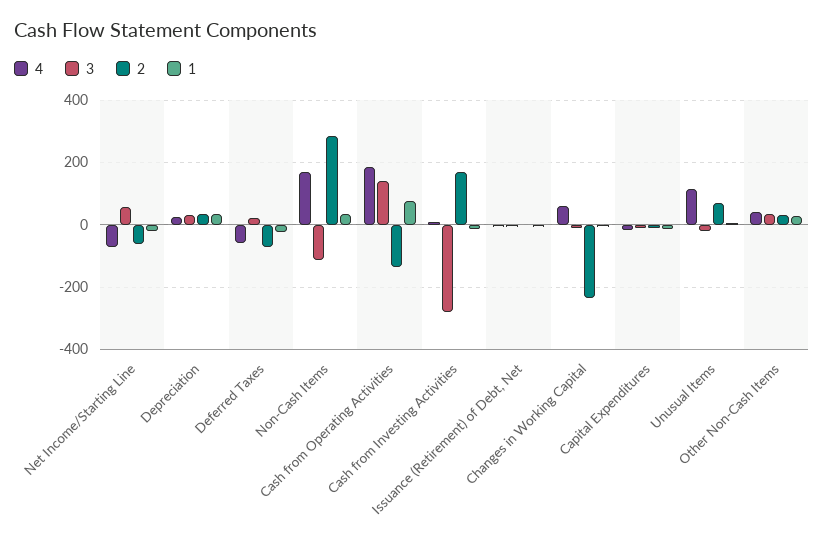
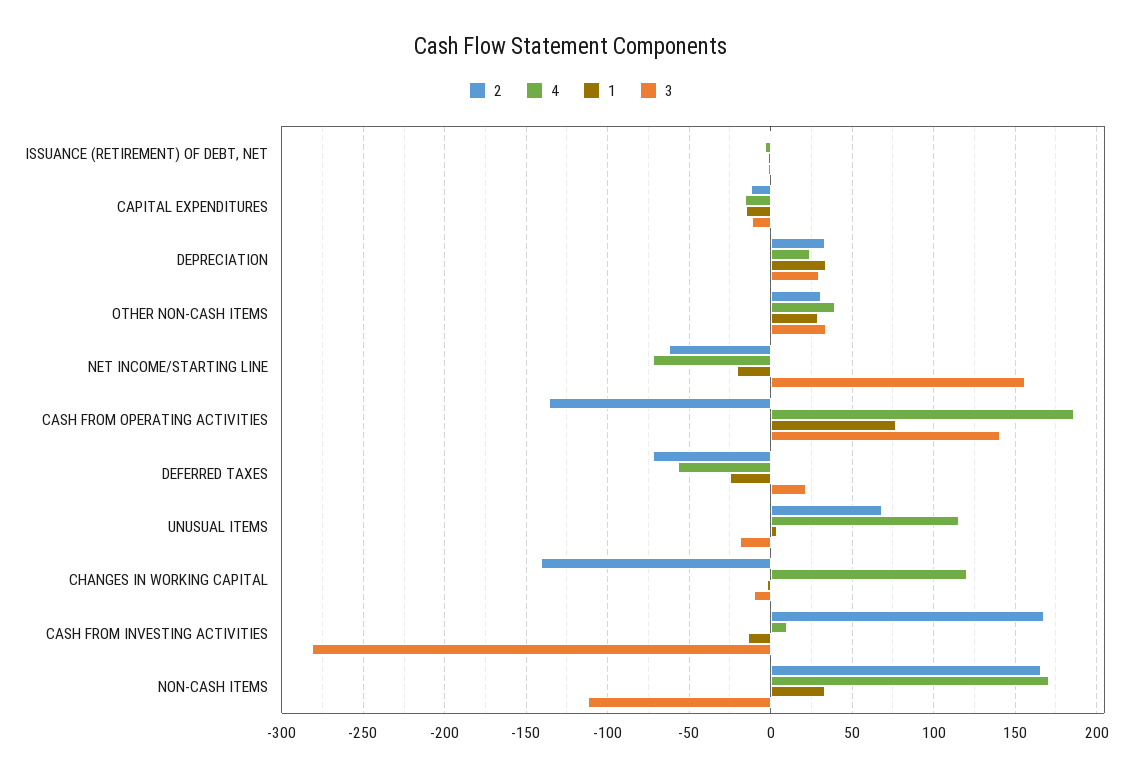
  {
    "4": {
      "Net Income/Starting Line": -70,
      "Depreciation": 25,
      "Deferred Taxes": -55,
      "Non-Cash Items": 170,
      "Cash from Operating Activities": 185,
      "Cash from Investing Activities": 10,
      "Issuance (Retirement) of Debt, Net": -5,
-     "Changes in Working Capital": 60,
+     "Changes in Working Capital": 120,
      "Capital Expenditures": -15,
      "Unusual Items": 115,
      "Other Non-Cash Items": 40
    },
    "3": {
-     "Net Income/Starting Line": 60,
+     "Net Income/Starting Line": 155,
      "Depreciation": 30,
      "Deferred Taxes": 20,
      "Non-Cash Items": -110,
      "Cash from Operating Activities": 140,
      "Cash from Investing Activities": -280,
      "Issuance (Retirement) of Debt, Net": 0,
      "Changes in Working Capital": -10,
      "Capital Expenditures": -10,
      "Unusual Items": -20,
      "Other Non-Cash Items": 35
    },
    "2": {
      "Net Income/Starting Line": -65,
      "Depreciation": 35,
      "Deferred Taxes": -70,
-     "Non-Cash Items": 280,
+     "Non-Cash Items": 165,
      "Cash from Operating Activities": -135,
      "Cash from Investing Activities": 170,
      "Issuance (Retirement) of Debt, Net": 0,
-     "Changes in Working Capital": -240,
+     "Changes in Working Capital": -140,
      "Capital Expenditures": -10,
      "Unusual Items": 70,
      "Other Non-Cash Items": 30
    },
    "1": {
      "Net Income/Starting Line": -20,
      "Depreciation": 35,
      "Deferred Taxes": -25,
      "Non-Cash Items": 35,
      "Cash from Operating Activities": 75,
      "Cash from Investing Activities": -15,
      "Issuance (Retirement) of Debt, Net": 0,
      "Changes in Working Capital": 0,
      "Capital Expenditures": -15,
      "Unusual Items": 5,
      "Other Non-Cash Items": 30
    }
  }

